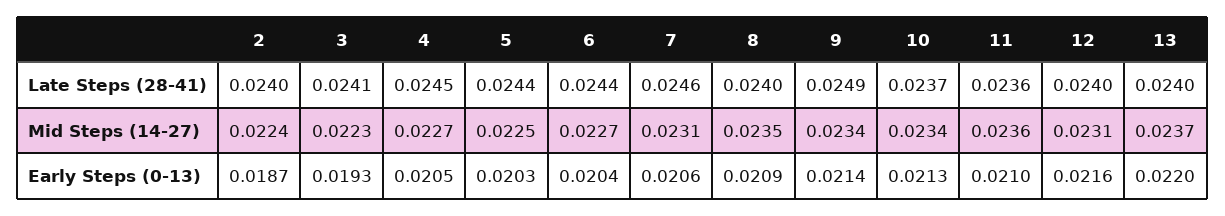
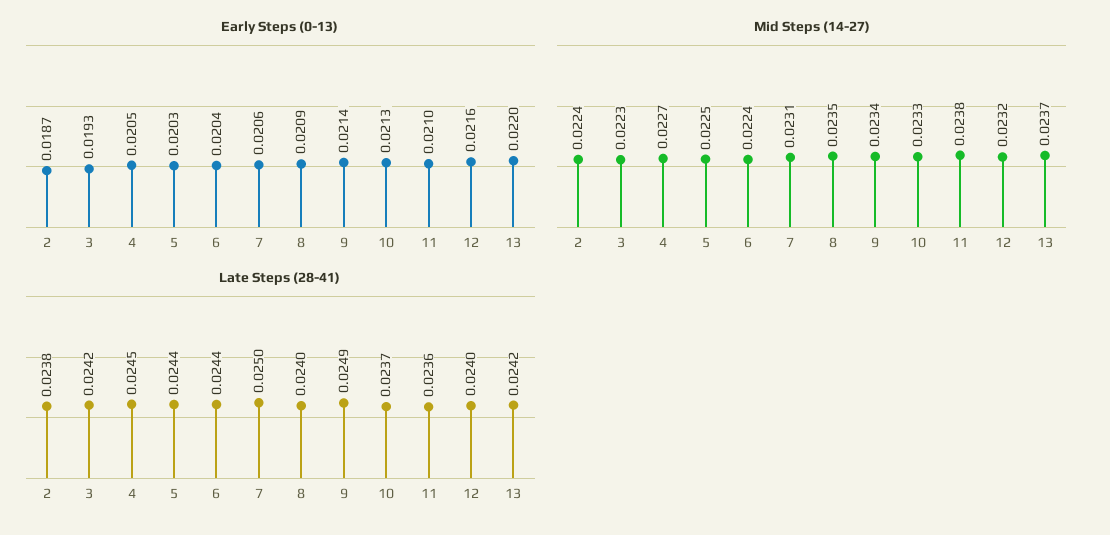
  {
    "Late Steps (28-41)": {
-     "2": 0.024,
+     "2": 0.0238,
-     "3": 0.0241,
+     "3": 0.0242,
      "4": 0.0245,
      "5": 0.0244,
      "6": 0.0244,
-     "7": 0.0246,
+     "7": 0.025,
      "8": 0.024,
      "9": 0.0249,
      "10": 0.0237,
      "11": 0.0236,
      "12": 0.024,
-     "13": 0.024
+     "13": 0.0242
    },
    "Mid Steps (14-27)": {
      "2": 0.0224,
      "3": 0.0223,
      "4": 0.0227,
      "5": 0.0225,
-     "6": 0.0227,
+     "6": 0.0224,
      "7": 0.0231,
      "8": 0.0235,
      "9": 0.0234,
-     "10": 0.0234,
+     "10": 0.0233,
-     "11": 0.0236,
+     "11": 0.0238,
-     "12": 0.0231,
+     "12": 0.0232,
      "13": 0.0237
    },
    "Early Steps (0-13)": {
      "2": 0.0187,
      "3": 0.0193,
      "4": 0.0205,
      "5": 0.0203,
      "6": 0.0204,
      "7": 0.0206,
      "8": 0.0209,
      "9": 0.0214,
      "10": 0.0213,
      "11": 0.021,
      "12": 0.0216,
      "13": 0.022
    }
  }

